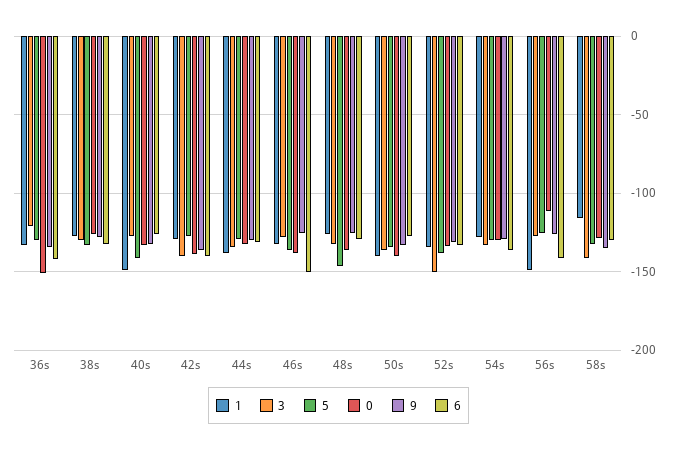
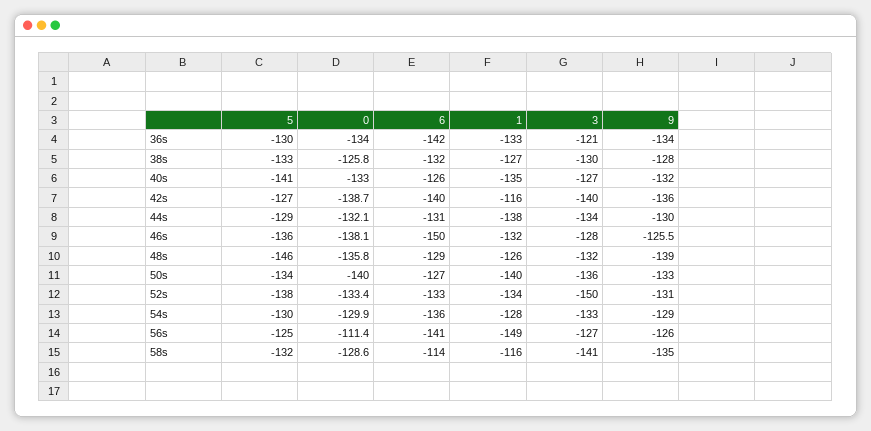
  {
    "1": {
      "36s": -133,
      "38s": -127,
-     "40s": -150,
+     "40s": -135,
-     "42s": -130,
+     "42s": -116,
      "44s": -138,
      "46s": -132,
      "48s": -126,
      "50s": -140,
      "52s": -134,
      "54s": -128,
      "56s": -149,
      "58s": -116
    },
    "3": {
      "36s": -121,
      "38s": -130,
      "40s": -127,
      "42s": -140,
      "44s": -134,
      "46s": -128,
      "48s": -132,
      "50s": -136,
      "52s": -150,
      "54s": -133,
      "56s": -127,
      "58s": -141
    },
    "5": {
      "36s": -130,
      "38s": -133,
      "40s": -141,
      "42s": -127,
      "44s": -129,
      "46s": -136,
      "48s": -146,
      "50s": -134,
      "52s": -138,
      "54s": -130,
      "56s": -125,
      "58s": -132
    },
    "0": {
-     "36s": -150,
+     "36s": -134,
      "38s": -125.8,
      "40s": -133,
      "42s": -138.7,
      "44s": -132.1,
      "46s": -138.1,
      "48s": -135.8,
      "50s": -140,
      "52s": -133.4,
      "54s": -129.9,
      "56s": -111.4,
      "58s": -128.6
    },
    "9": {
      "36s": -134,
      "38s": -128,
      "40s": -132,
      "42s": -136,
      "44s": -130,
      "46s": -125.5,
-     "48s": -125,
+     "48s": -139,
      "50s": -133,
      "52s": -131,
      "54s": -129,
      "56s": -126,
      "58s": -135
    },
    "6": {
      "36s": -142,
      "38s": -132,
      "40s": -126,
      "42s": -140,
      "44s": -131,
      "46s": -150,
      "48s": -129,
      "50s": -127,
      "52s": -133,
      "54s": -136,
      "56s": -141,
-     "58s": -130
+     "58s": -114
    }
  }

